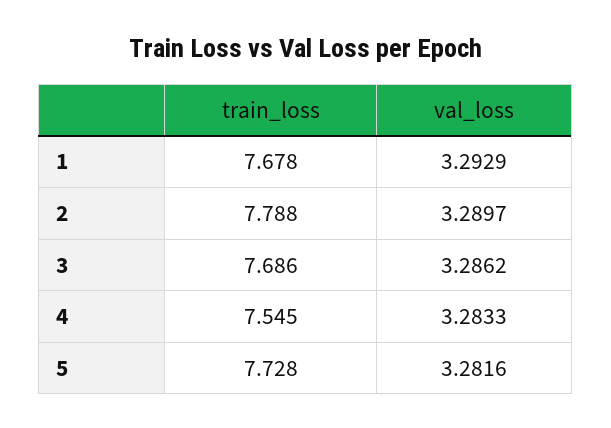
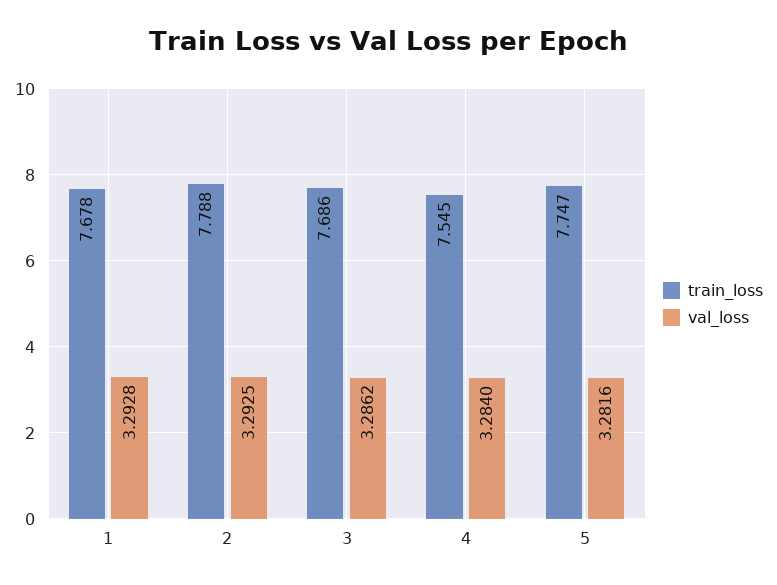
  {
    "train_loss": {
      "1": 7.678,
      "2": 7.788,
      "3": 7.686,
      "4": 7.545,
-     "5": 7.728
+     "5": 7.747
    },
    "val_loss": {
-     "1": 3.2929,
+     "1": 3.2928,
-     "2": 3.2897,
+     "2": 3.2925,
      "3": 3.2862,
-     "4": 3.2833,
+     "4": 3.284,
      "5": 3.2816
    }
  }

